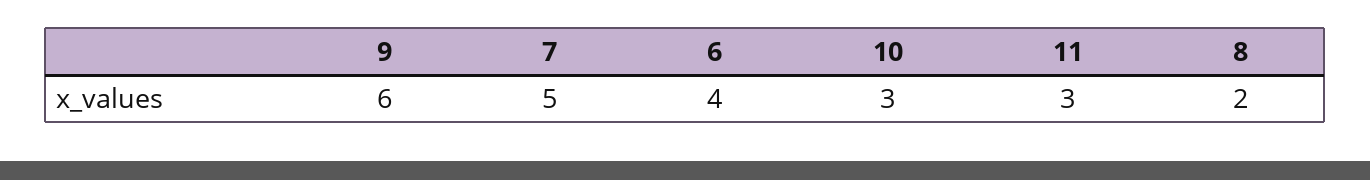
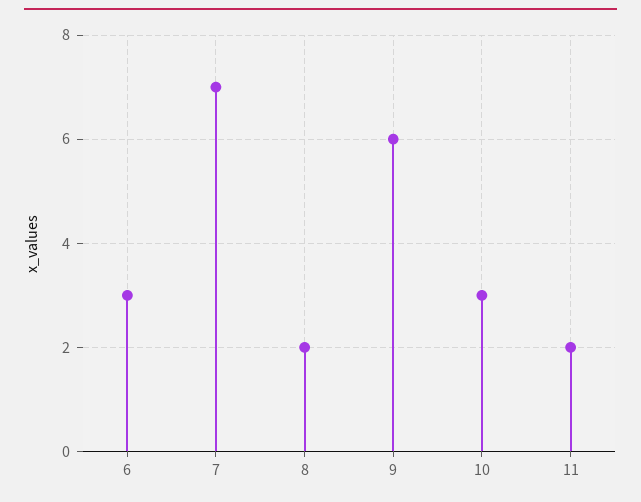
  {
    "9": 6,
-   "7": 5,
+   "7": 7,
-   "6": 4,
+   "6": 3,
    "10": 3,
-   "11": 3,
+   "11": 2,
    "8": 2
  }

